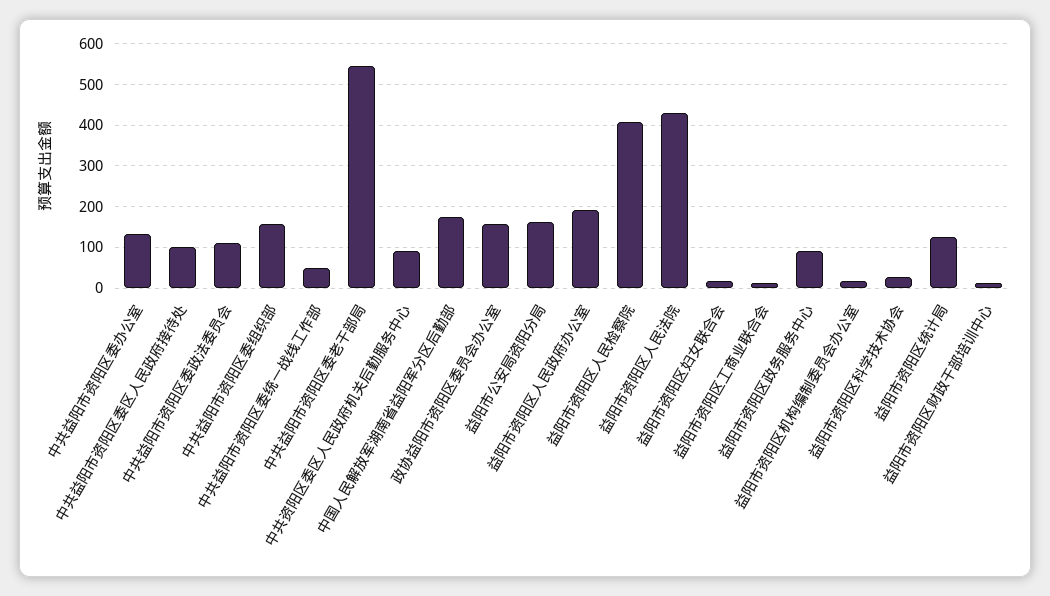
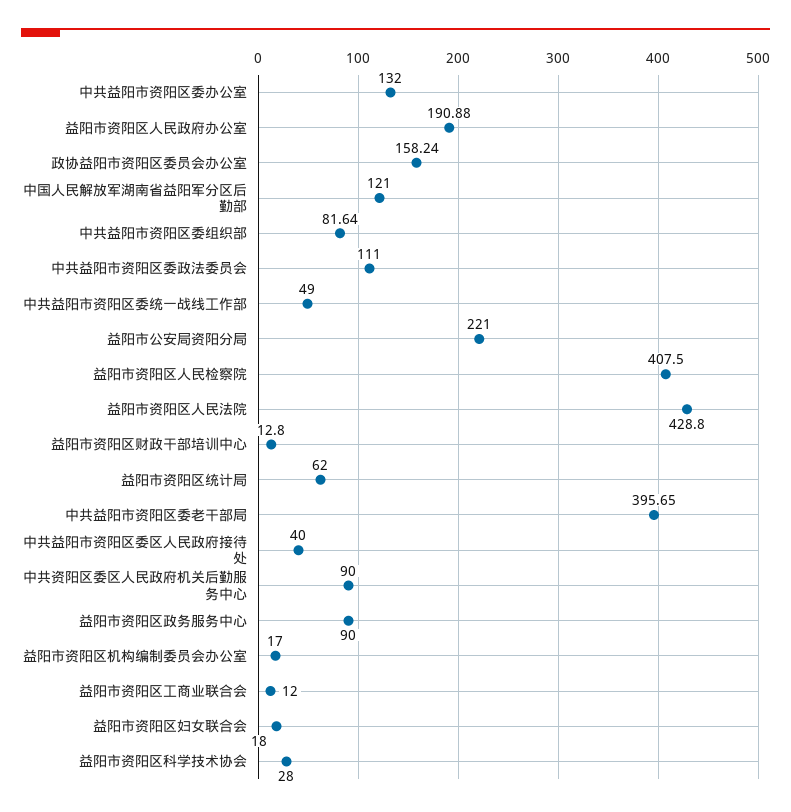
  {
    "中共益阳市资阳区委办公室": 132,
-   "中共益阳市资阳区委区人民政府接待处": 100,
+   "中共益阳市资阳区委区人民政府接待处": 40,
    "中共益阳市资阳区委政法委员会": 111,
-   "中共益阳市资阳区委组织部": 160,
+   "中共益阳市资阳区委组织部": 81.64,
    "中共益阳市资阳区委统一战线工作部": 49,
-   "中共益阳市资阳区委老干部局": 540,
+   "中共益阳市资阳区委老干部局": 395.65,
    "中共资阳区委区人民政府机关后勤服务中心": 90,
-   "中国人民解放军湖南省益阳军分区后勤部": 180,
+   "中国人民解放军湖南省益阳军分区后勤部": 121,
    "政协益阳市资阳区委员会办公室": 158.24,
-   "益阳市公安局资阳分局": 160,
+   "益阳市公安局资阳分局": 221,
    "益阳市资阳区人民政府办公室": 190.88,
    "益阳市资阳区人民检察院": 407.5,
    "益阳市资阳区人民法院": 428.8,
    "益阳市资阳区妇女联合会": 18,
    "益阳市资阳区工商业联合会": 12,
    "益阳市资阳区政务服务中心": 90,
    "益阳市资阳区机构编制委员会办公室": 17,
    "益阳市资阳区科学技术协会": 28,
-   "益阳市资阳区统计局": 120,
+   "益阳市资阳区统计局": 62,
    "益阳市资阳区财政干部培训中心": 12.8
  }

